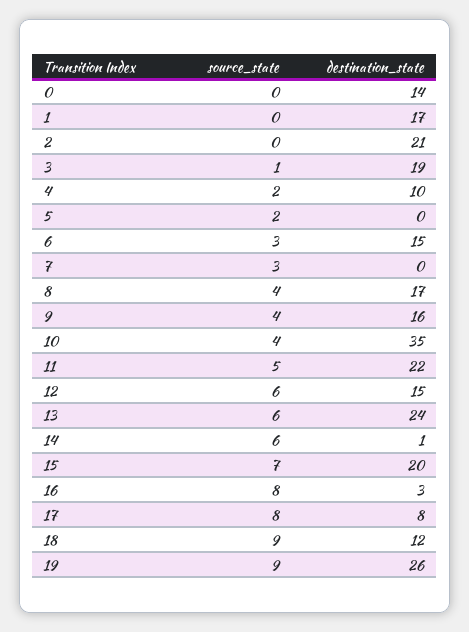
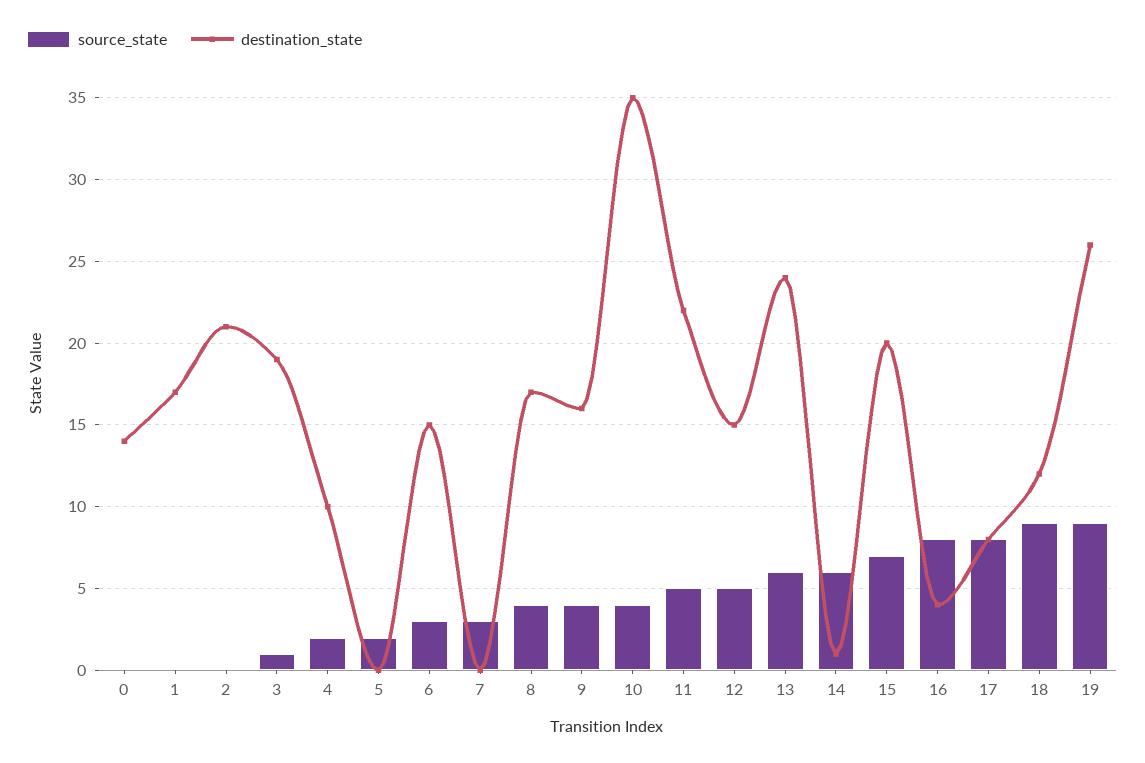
  {
    "source_state": {
      "0": 0,
      "1": 0,
      "2": 0,
      "3": 1,
      "4": 2,
      "5": 2,
      "6": 3,
      "7": 3,
      "8": 4,
      "9": 4,
      "10": 4,
      "11": 5,
-     "12": 6,
+     "12": 5,
      "13": 6,
      "14": 6,
      "15": 7,
      "16": 8,
      "17": 8,
      "18": 9,
      "19": 9
    },
    "destination_state": {
      "0": 14,
      "1": 17,
      "2": 21,
      "3": 19,
      "4": 10,
      "5": 0,
      "6": 15,
      "7": 0,
      "8": 17,
      "9": 16,
      "10": 35,
      "11": 22,
      "12": 15,
      "13": 24,
      "14": 1,
      "15": 20,
-     "16": 3,
+     "16": 4,
      "17": 8,
      "18": 12,
      "19": 26
    }
  }

